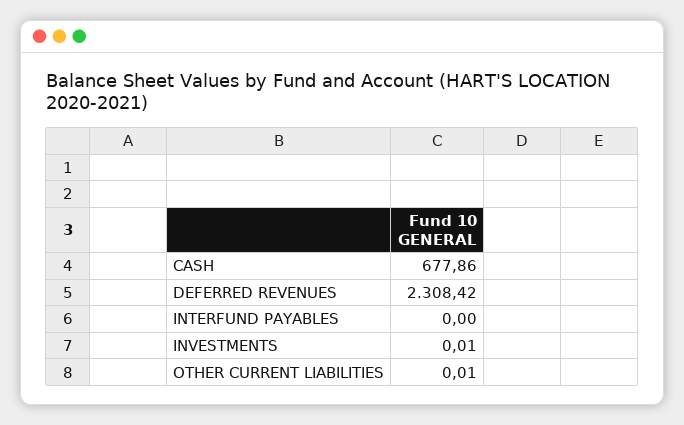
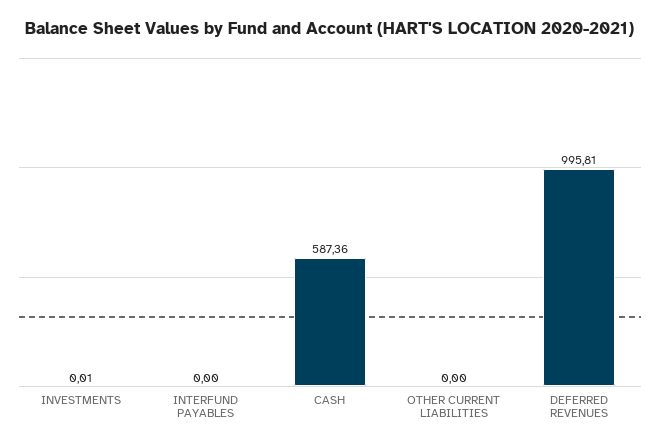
  {
-   "CASH": 677.86,
+   "CASH": 587.36,
-   "DEFERRED REVENUES": 2308.42,
+   "DEFERRED REVENUES": 995.81,
    "INTERFUND PAYABLES": 0,
    "INVESTMENTS": 0.01,
-   "OTHER CURRENT LIABILITIES": 0.01
+   "OTHER CURRENT LIABILITIES": 0
  }

